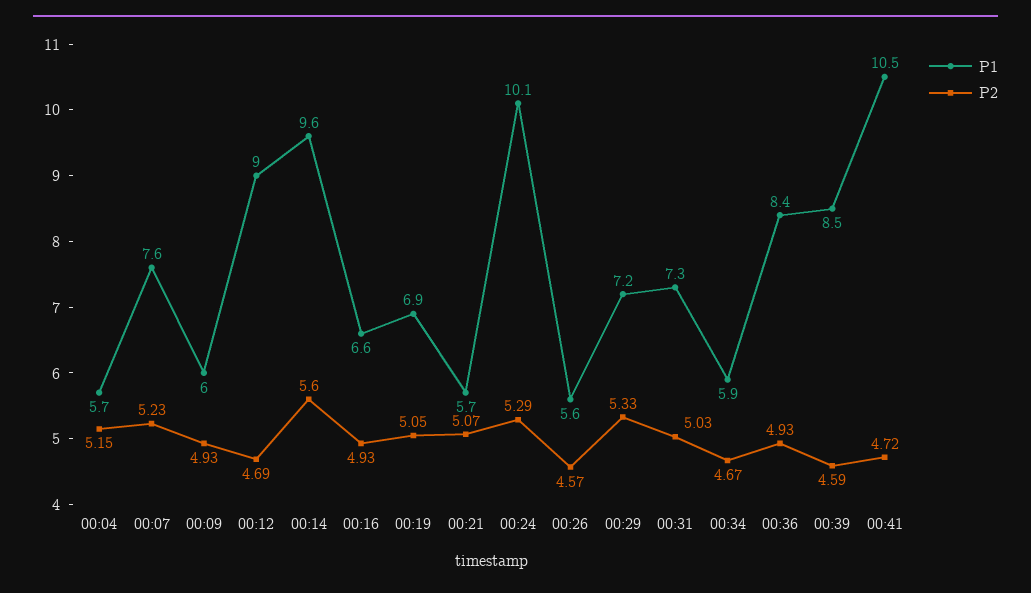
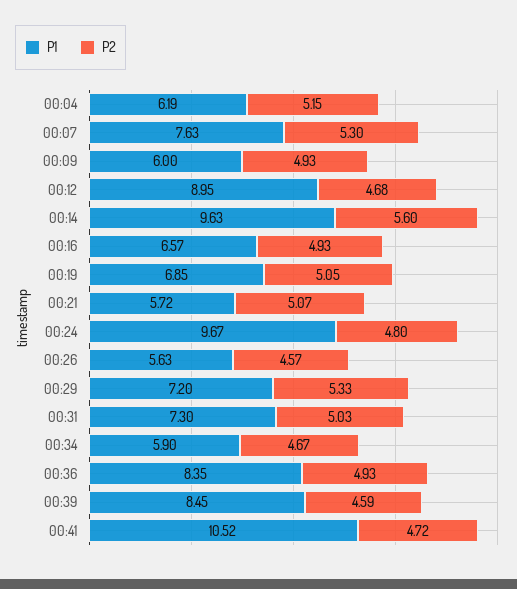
  {
    "P1": {
-     "00:04": 5.7,
+     "00:04": 6.19,
      "00:07": 7.63,
      "00:09": 6,
      "00:12": 8.95,
      "00:14": 9.63,
      "00:16": 6.57,
      "00:19": 6.85,
      "00:21": 5.72,
-     "00:24": 10.1,
+     "00:24": 9.67,
      "00:26": 5.63,
      "00:29": 7.2,
      "00:31": 7.3,
      "00:34": 5.9,
      "00:36": 8.35,
      "00:39": 8.45,
      "00:41": 10.52
    },
    "P2": {
      "00:04": 5.15,
-     "00:07": 5.23,
+     "00:07": 5.3,
      "00:09": 4.93,
-     "00:12": 4.69,
+     "00:12": 4.68,
      "00:14": 5.6,
      "00:16": 4.93,
      "00:19": 5.05,
      "00:21": 5.07,
-     "00:24": 5.29,
+     "00:24": 4.8,
      "00:26": 4.57,
      "00:29": 5.33,
      "00:31": 5.03,
      "00:34": 4.67,
      "00:36": 4.93,
      "00:39": 4.59,
      "00:41": 4.72
    }
  }

